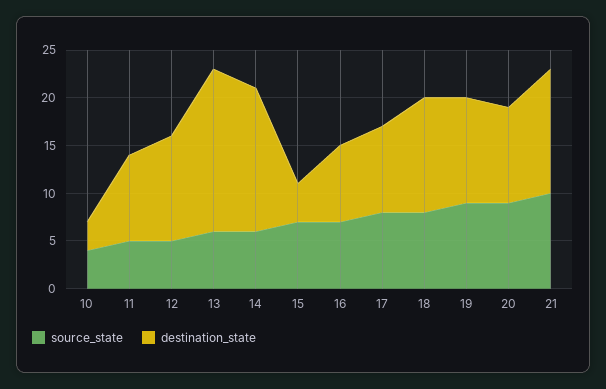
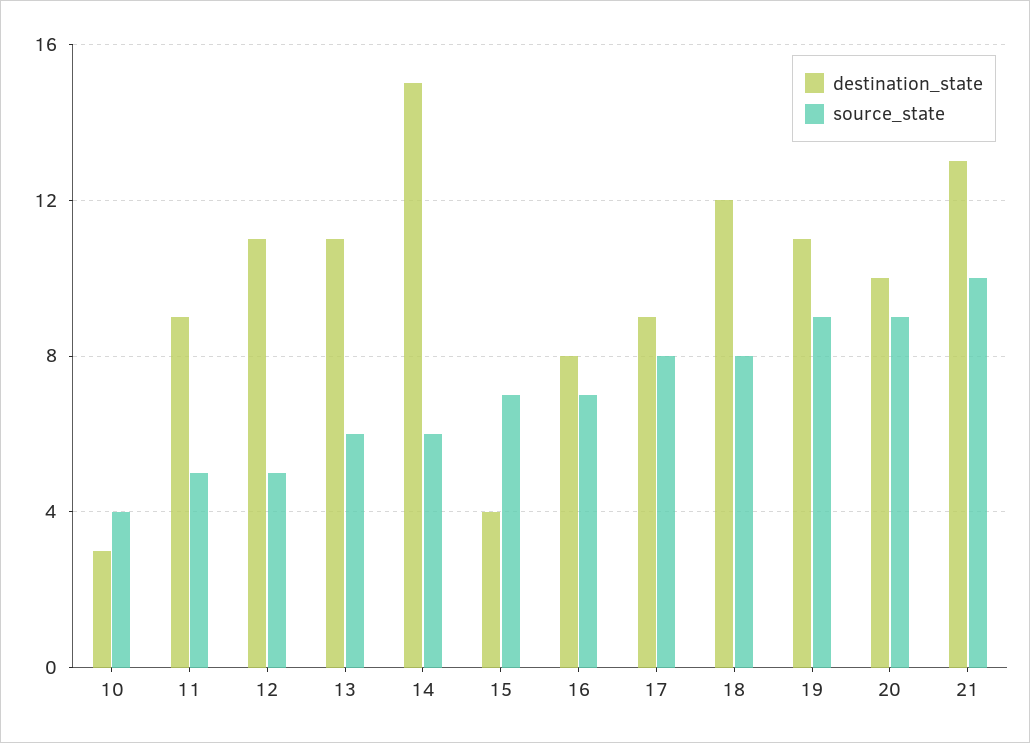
  {
    "source_state": {
      "10": 4,
      "11": 5,
      "12": 5,
      "13": 6,
      "14": 6,
      "15": 7,
      "16": 7,
      "17": 8,
      "18": 8,
      "19": 9,
      "20": 9,
      "21": 10
    },
    "destination_state": {
      "10": 3,
      "11": 9,
      "12": 11,
-     "13": 17,
+     "13": 11,
      "14": 15,
      "15": 4,
      "16": 8,
      "17": 9,
      "18": 12,
      "19": 11,
      "20": 10,
      "21": 13
    }
  }

